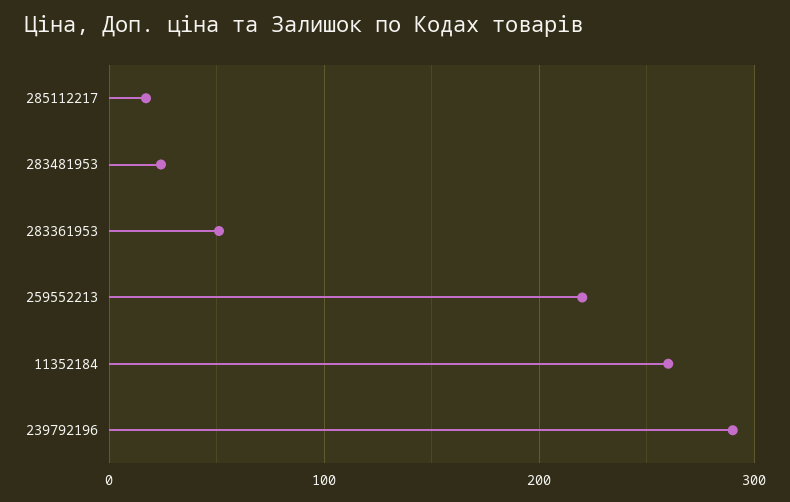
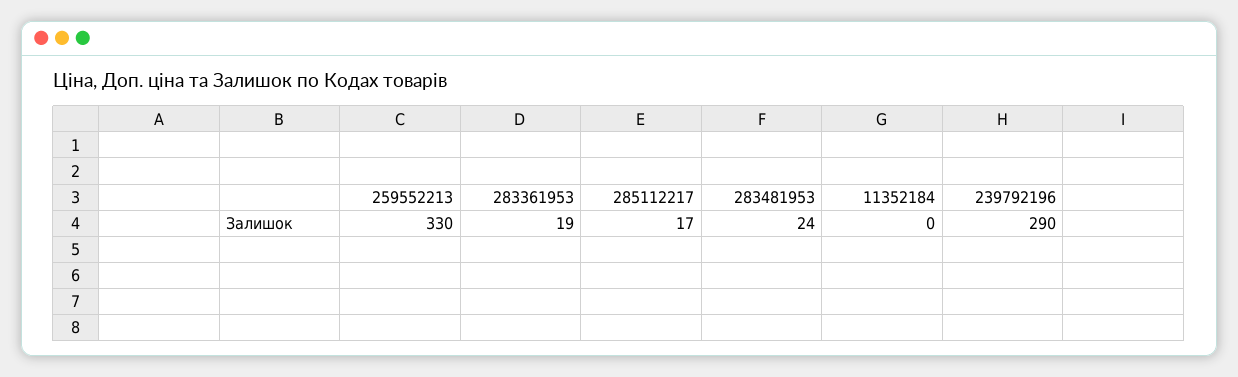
  {
    "285112217": 17,
    "283481953": 24,
-   "283361953": 50,
+   "283361953": 19,
-   "259552213": 220,
+   "259552213": 330,
-   "11352184": 260,
+   "11352184": 0,
    "239792196": 290
  }

